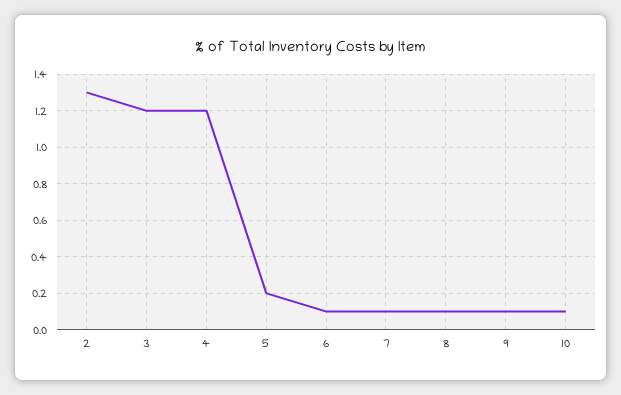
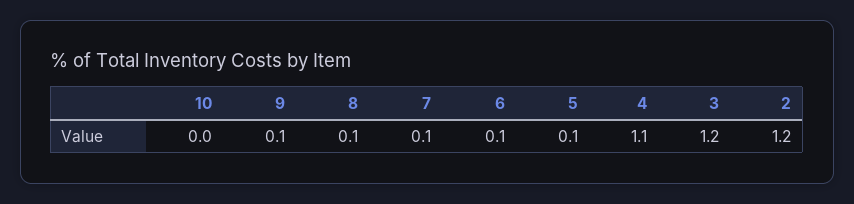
  {
-   "2": 1.3,
+   "2": 1.2,
    "3": 1.2,
-   "4": 1.2,
+   "4": 1.1,
-   "5": 0.2,
+   "5": 0.1,
    "6": 0.1,
    "7": 0.1,
    "8": 0.1,
    "9": 0.1,
-   "10": 0.1
+   "10": 0
  }

